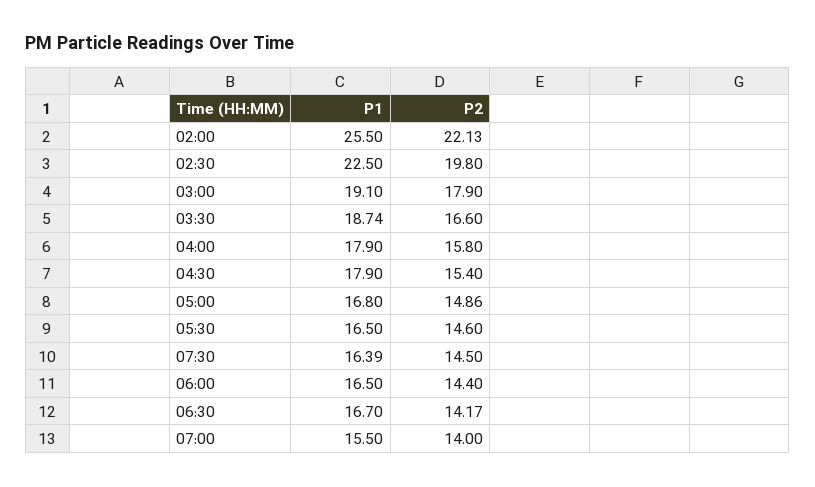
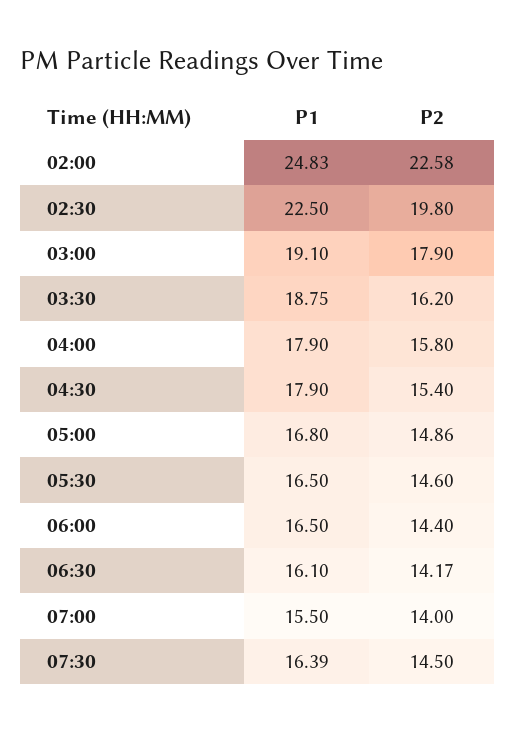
  {
    "P1": {
-     "02:00": 25.5,
+     "02:00": 24.83,
      "02:30": 22.5,
      "03:00": 19.1,
-     "03:30": 18.74,
+     "03:30": 18.75,
      "04:00": 17.9,
      "04:30": 17.9,
      "05:00": 16.8,
      "05:30": 16.5,
      "07:30": 16.39,
      "06:00": 16.5,
-     "06:30": 16.7,
+     "06:30": 16.1,
      "07:00": 15.5
    },
    "P2": {
-     "02:00": 22.13,
+     "02:00": 22.58,
      "02:30": 19.8,
      "03:00": 17.9,
-     "03:30": 16.6,
+     "03:30": 16.2,
      "04:00": 15.8,
      "04:30": 15.4,
      "05:00": 14.86,
      "05:30": 14.6,
      "07:30": 14.5,
      "06:00": 14.4,
      "06:30": 14.17,
      "07:00": 14
    }
  }

